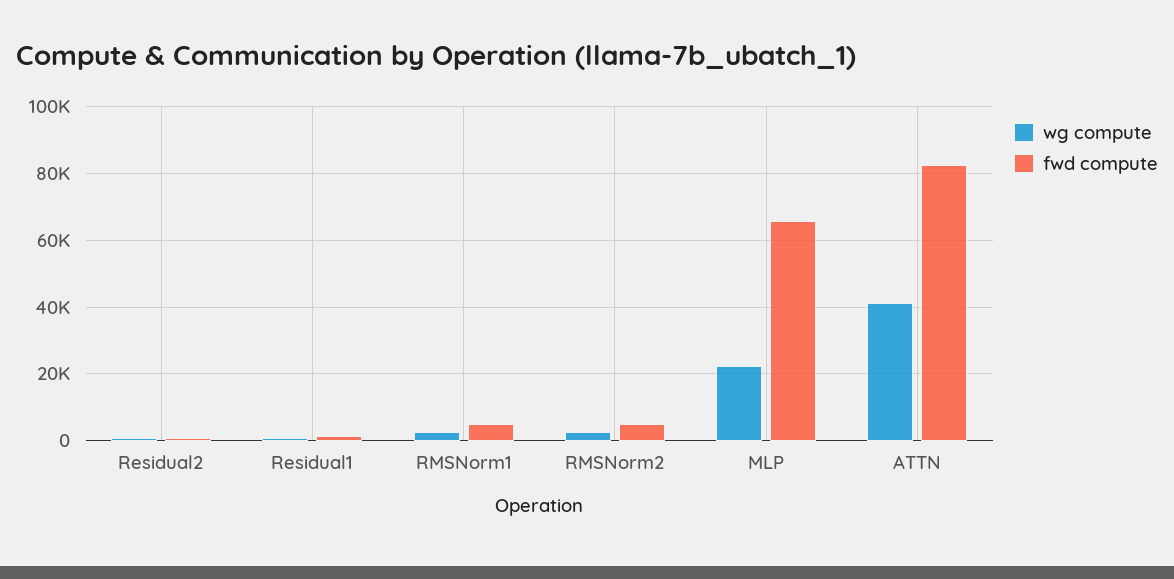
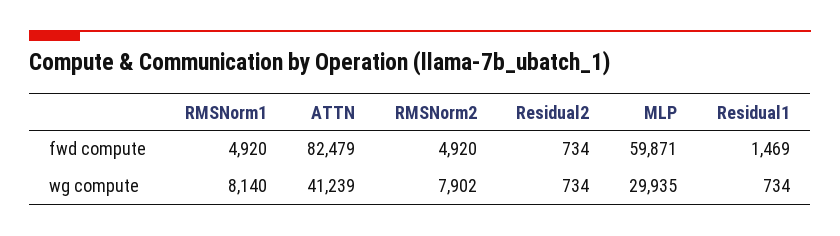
  {
    "wg compute": {
      "Residual2": 734,
      "Residual1": 734,
-     "RMSNorm1": 2000,
+     "RMSNorm1": 8140,
-     "RMSNorm2": 2000,
+     "RMSNorm2": 7902,
-     "MLP": 22000,
+     "MLP": 29935,
      "ATTN": 41239
    },
    "fwd compute": {
      "Residual2": 734,
      "Residual1": 1469,
      "RMSNorm1": 4920,
      "RMSNorm2": 4920,
-     "MLP": 66000,
+     "MLP": 59871,
      "ATTN": 82479
    }
  }

